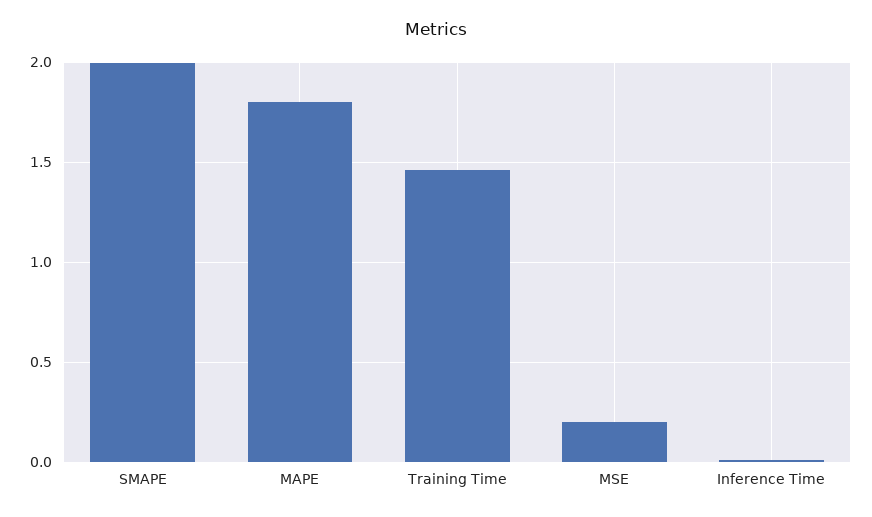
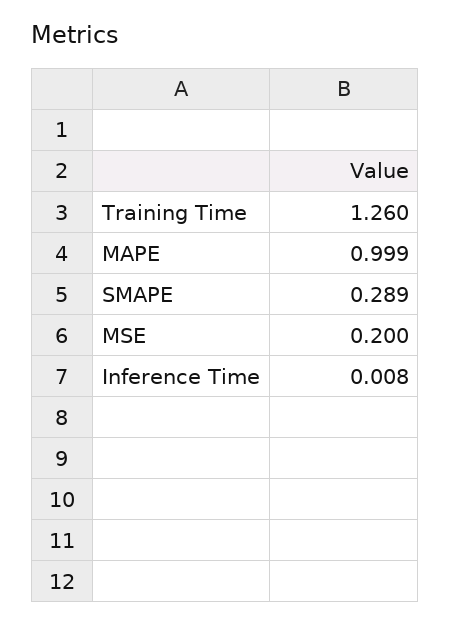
  {
-   "SMAPE": 2,
+   "SMAPE": 0.289,
-   "MAPE": 1.8,
+   "MAPE": 0.999,
-   "Training Time": 1.45,
+   "Training Time": 1.26,
    "MSE": 0.2,
    "Inference Time": 0.008
  }

